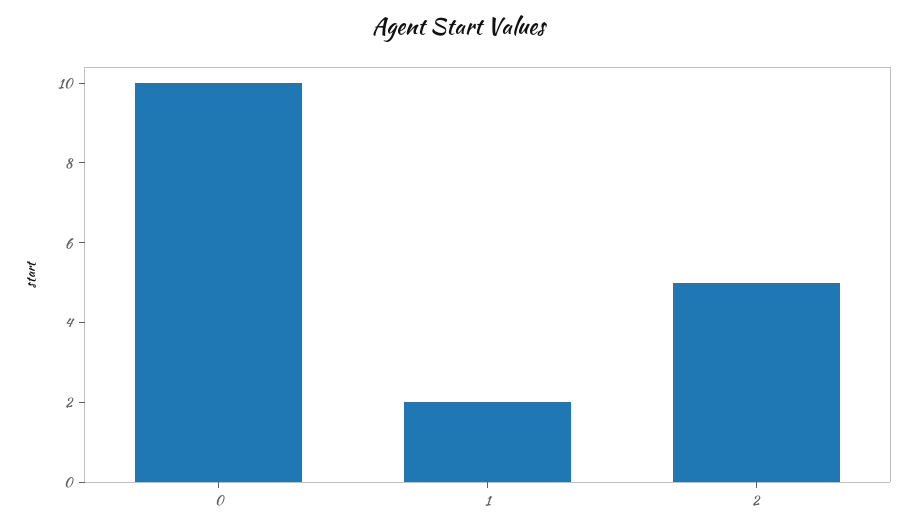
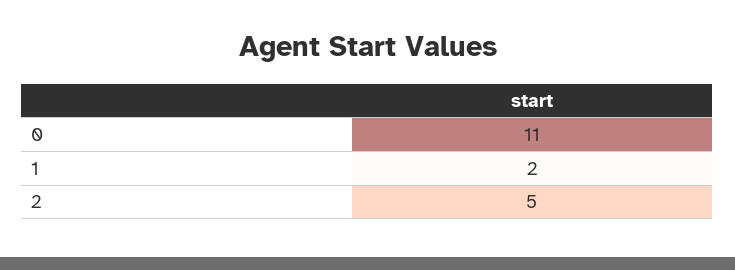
  {
-   "0": 10,
+   "0": 11,
    "1": 2,
    "2": 5
  }

